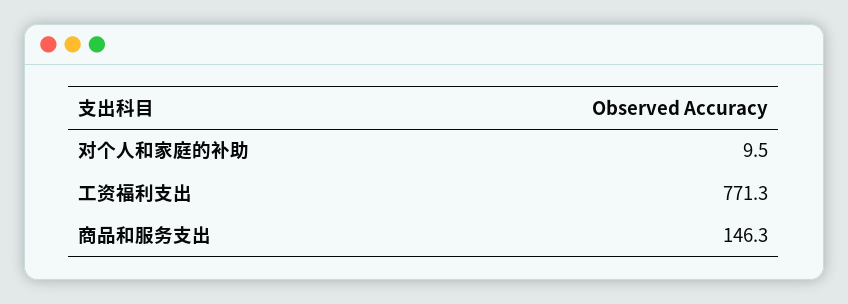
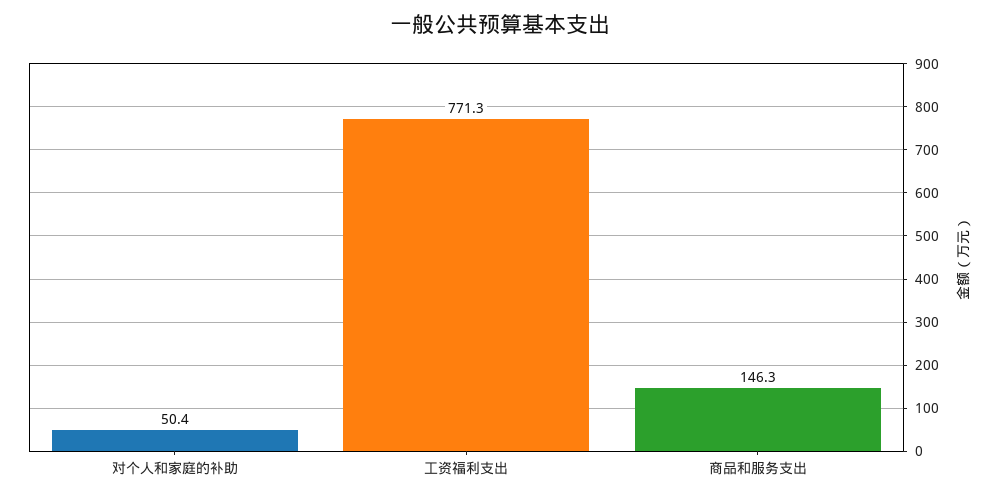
  {
-   "对个人和家庭的补助": 9.5,
+   "对个人和家庭的补助": 50.4,
    "工资福利支出": 771.3,
    "商品和服务支出": 146.3
  }

